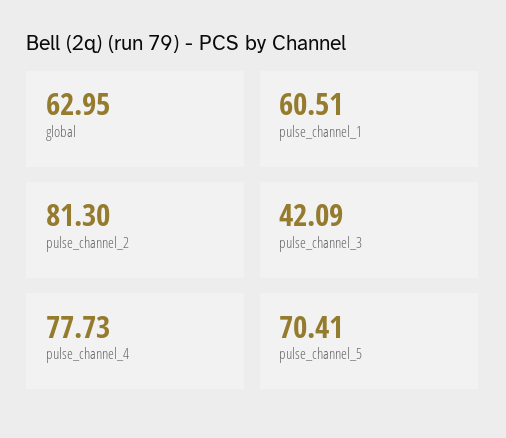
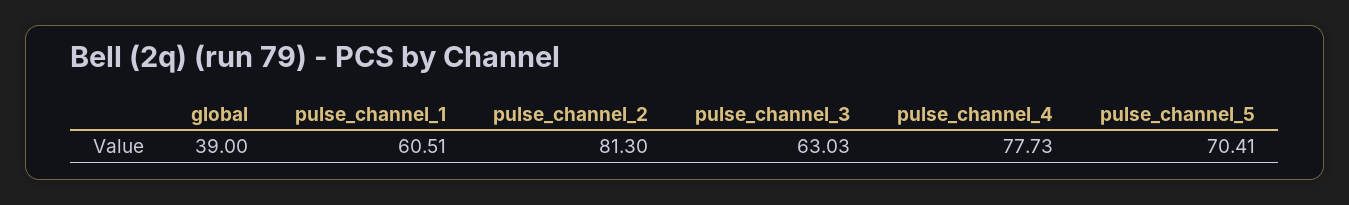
  {
-   "global": 62.95,
+   "global": 39,
    "pulse_channel_1": 60.51,
    "pulse_channel_2": 81.3,
-   "pulse_channel_3": 42.09,
+   "pulse_channel_3": 63.03,
    "pulse_channel_4": 77.73,
    "pulse_channel_5": 70.41
  }

